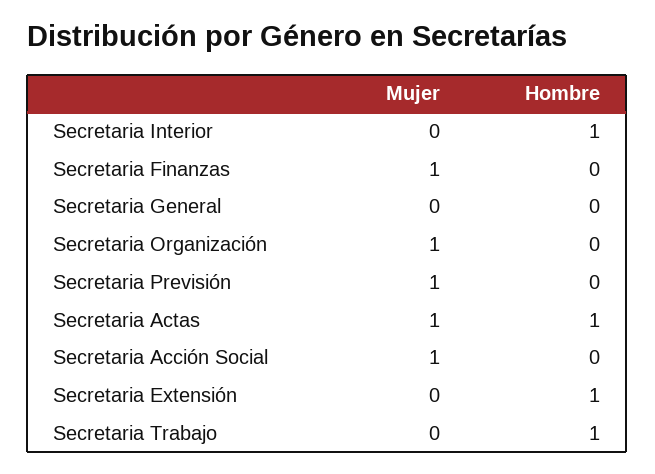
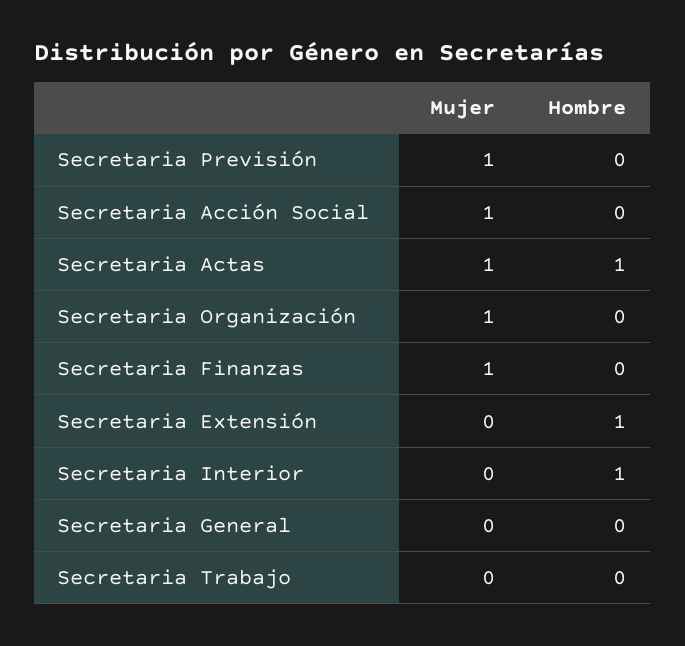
  {
    "Mujer": {
      "Secretaria Interior": 0,
      "Secretaria Finanzas": 1,
      "Secretaria General": 0,
      "Secretaria Organización": 1,
      "Secretaria Previsión": 1,
      "Secretaria Actas": 1,
      "Secretaria Acción Social": 1,
      "Secretaria Extensión": 0,
      "Secretaria Trabajo": 0
    },
    "Hombre": {
      "Secretaria Interior": 1,
      "Secretaria Finanzas": 0,
      "Secretaria General": 0,
      "Secretaria Organización": 0,
      "Secretaria Previsión": 0,
      "Secretaria Actas": 1,
      "Secretaria Acción Social": 0,
      "Secretaria Extensión": 1,
-     "Secretaria Trabajo": 1
+     "Secretaria Trabajo": 0
    }
  }

